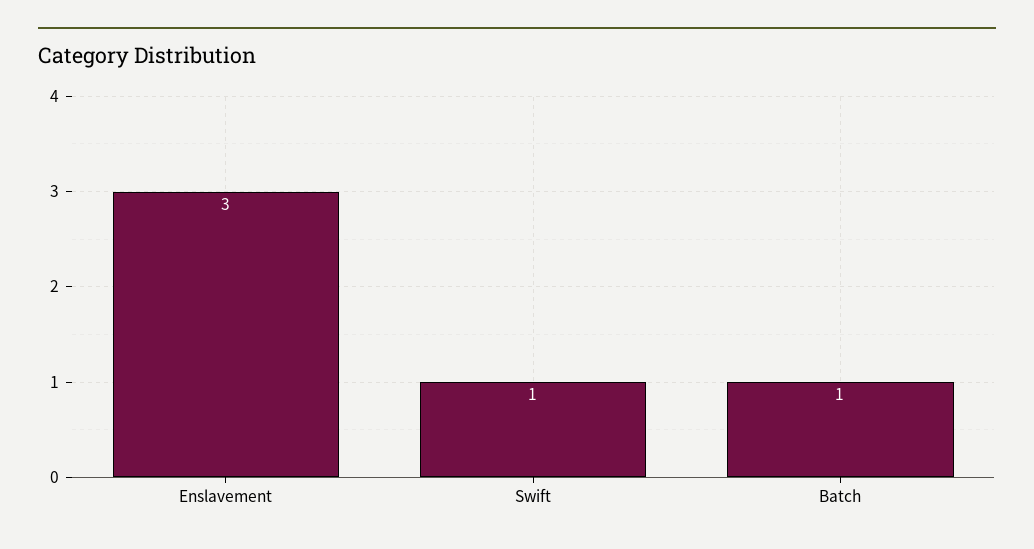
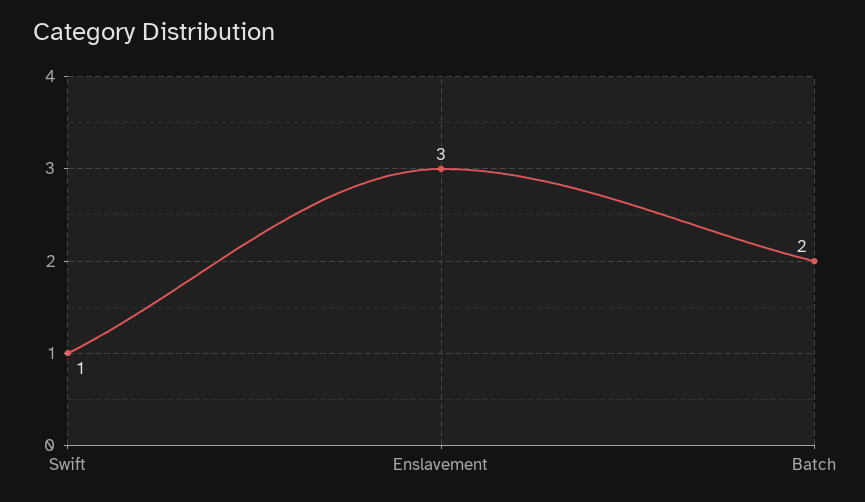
  {
    "Enslavement": 3,
    "Swift": 1,
-   "Batch": 1
+   "Batch": 2
  }

